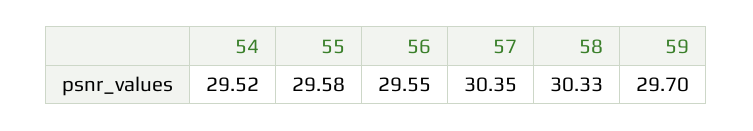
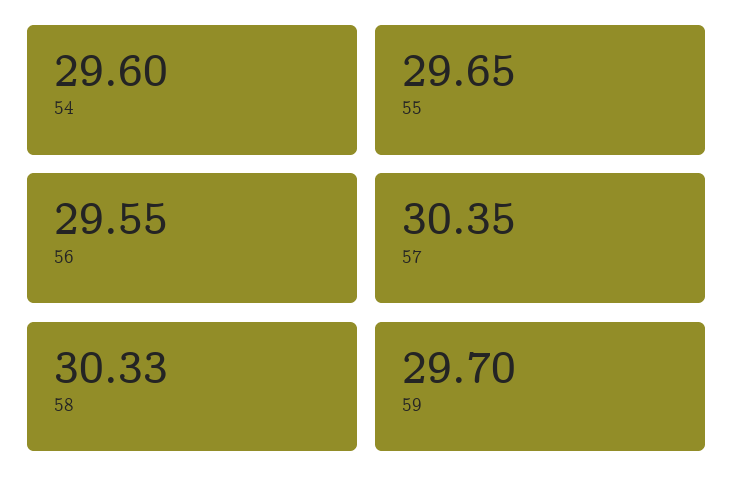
  {
-   "54": 29.52,
+   "54": 29.6,
-   "55": 29.58,
+   "55": 29.65,
    "56": 29.55,
    "57": 30.35,
    "58": 30.33,
    "59": 29.7
  }

